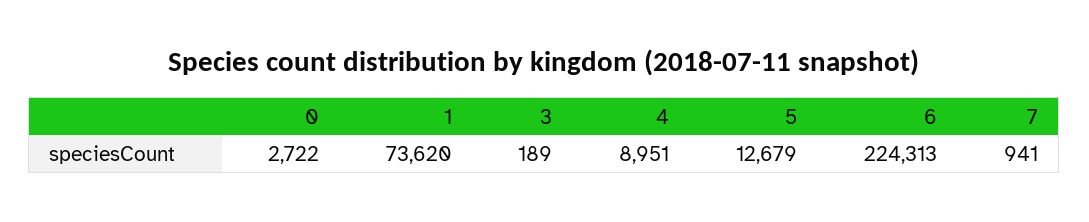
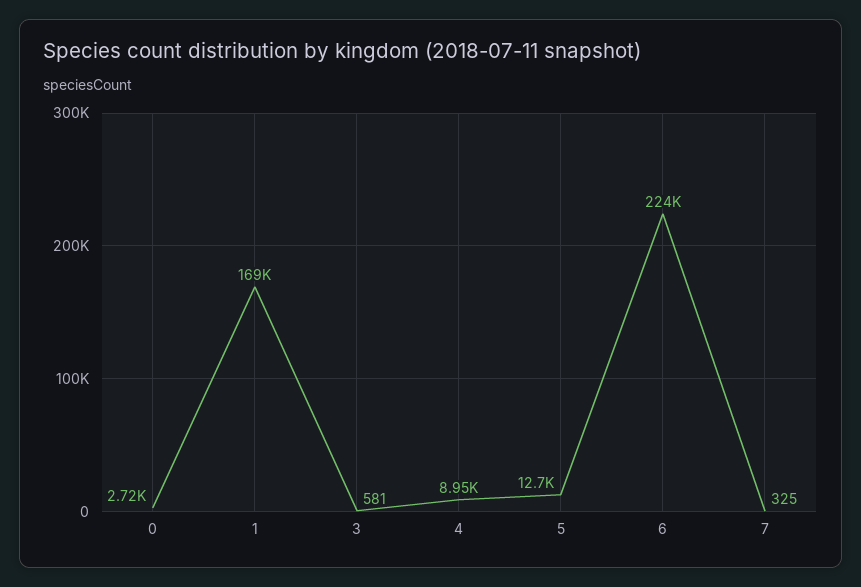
  {
    "0": 2722,
-   "1": 73620,
+   "1": 169000,
-   "3": 189,
+   "3": 581,
    "4": 8951,
    "5": 12679,
    "6": 224313,
-   "7": 941
+   "7": 325
  }

